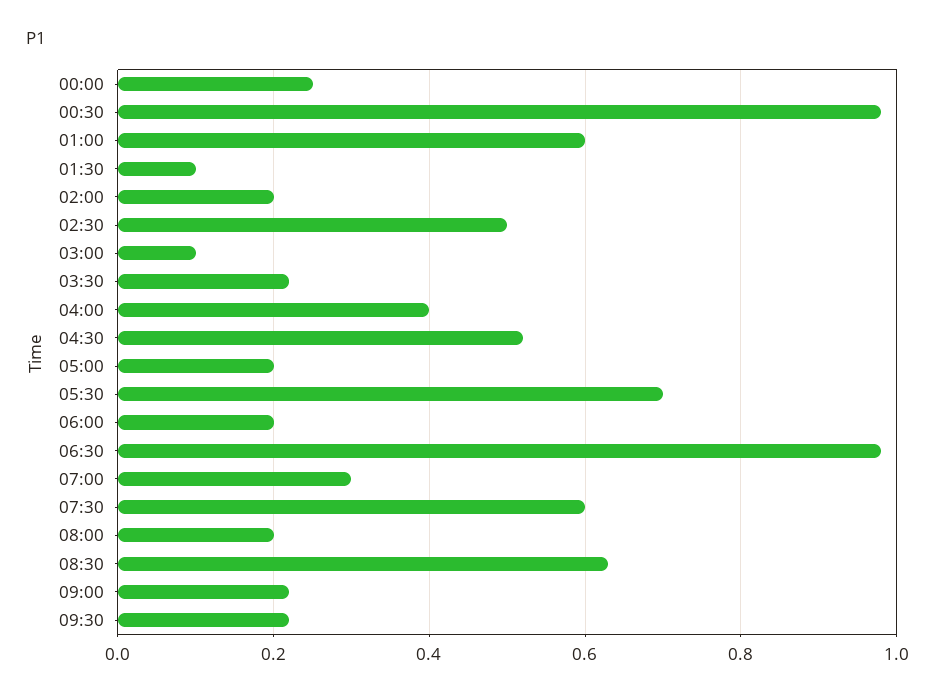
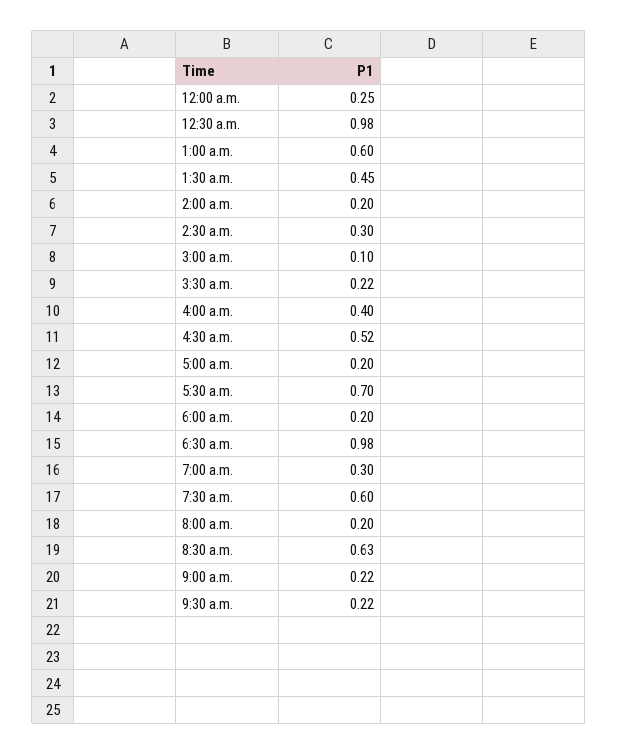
  {
    "00:00": 0.25,
    "00:30": 0.98,
    "01:00": 0.6,
-   "01:30": 0.1,
+   "01:30": 0.45,
    "02:00": 0.2,
-   "02:30": 0.5,
+   "02:30": 0.3,
    "03:00": 0.1,
    "03:30": 0.22,
    "04:00": 0.4,
    "04:30": 0.52,
    "05:00": 0.2,
    "05:30": 0.7,
    "06:00": 0.2,
    "06:30": 0.98,
    "07:00": 0.3,
    "07:30": 0.6,
    "08:00": 0.2,
    "08:30": 0.63,
    "09:00": 0.22,
    "09:30": 0.22
  }

